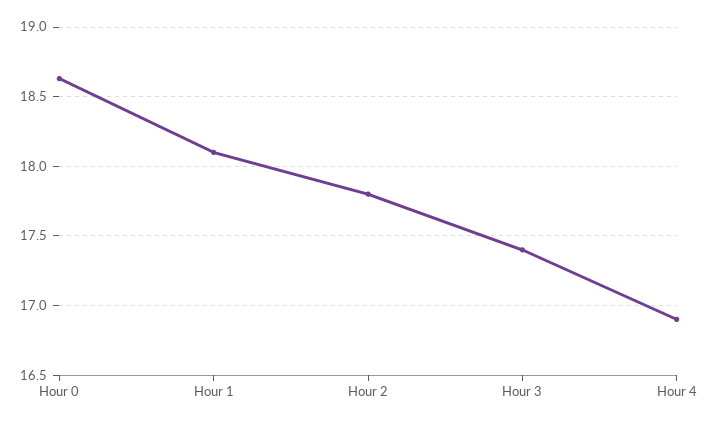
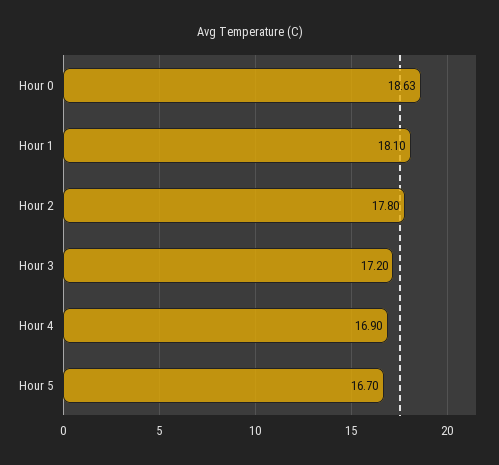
  {
    "Hour 0": 18.63,
    "Hour 1": 18.1,
    "Hour 2": 17.8,
-   "Hour 3": 17.4,
+   "Hour 3": 17.2,
-   "Hour 4": 16.9
+   "Hour 4": 16.9,
+   "Hour 5": 16.7
  }

